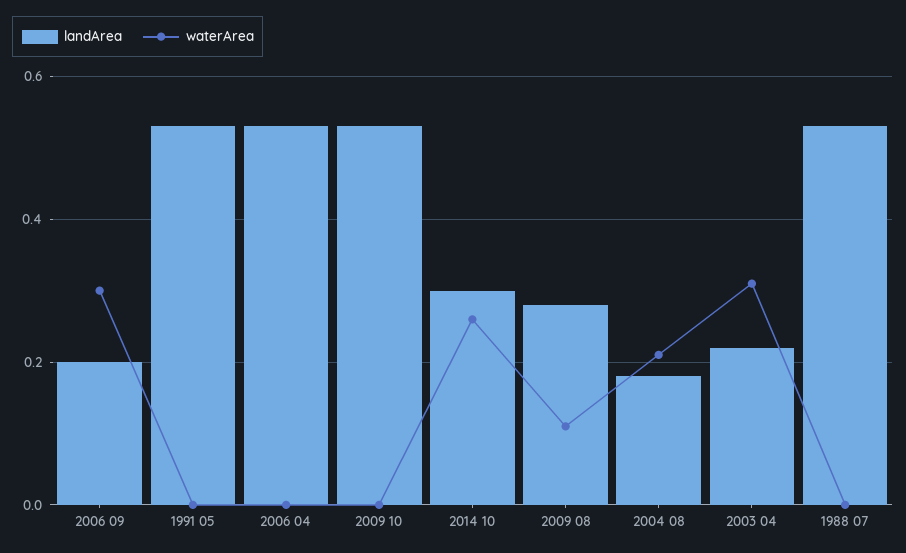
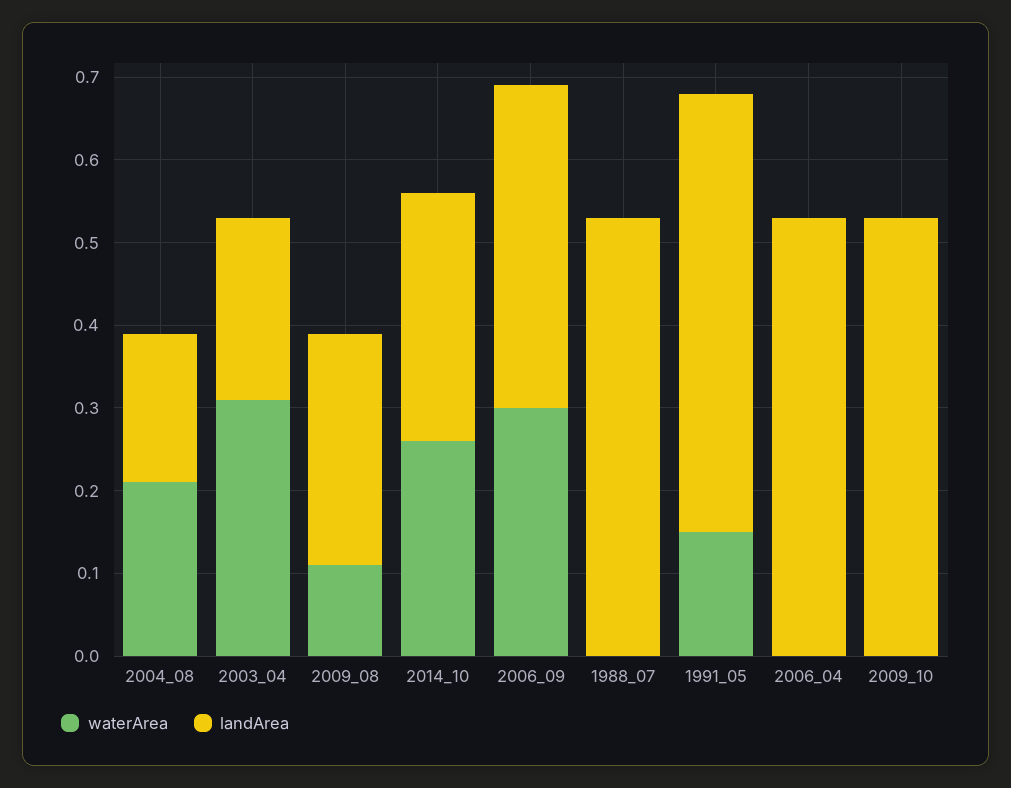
  {
    "landArea": {
-     "2006 09": 0.2,
+     "2006 09": 0.39,
      "1991 05": 0.53,
      "2006 04": 0.53,
      "2009 10": 0.53,
      "2014 10": 0.3,
      "2009 08": 0.28,
      "2004 08": 0.18,
      "2003 04": 0.22,
      "1988 07": 0.53
    },
    "waterArea": {
      "2006 09": 0.3,
-     "1991 05": 0,
+     "1991 05": 0.15,
      "2006 04": 0,
      "2009 10": 0,
      "2014 10": 0.26,
      "2009 08": 0.11,
      "2004 08": 0.21,
      "2003 04": 0.31,
      "1988 07": 0
    }
  }

